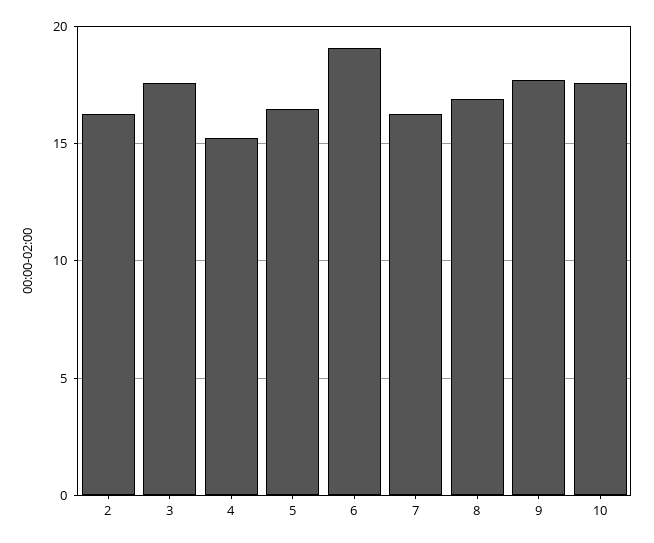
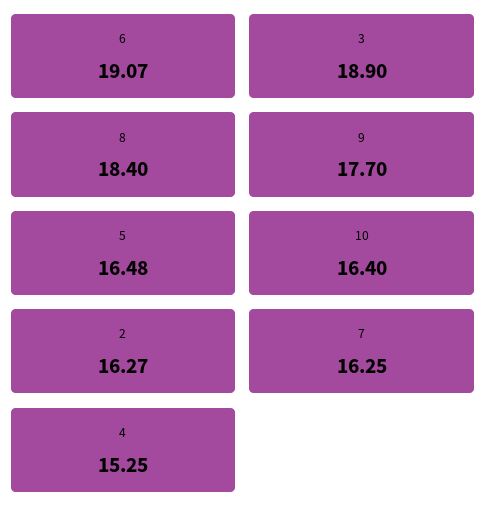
  {
    "2": 16.27,
-   "3": 17.5,
+   "3": 18.9,
    "4": 15.25,
    "5": 16.48,
    "6": 19.07,
    "7": 16.25,
-   "8": 17,
+   "8": 18.4,
    "9": 17.7,
-   "10": 17.5
+   "10": 16.4
  }

